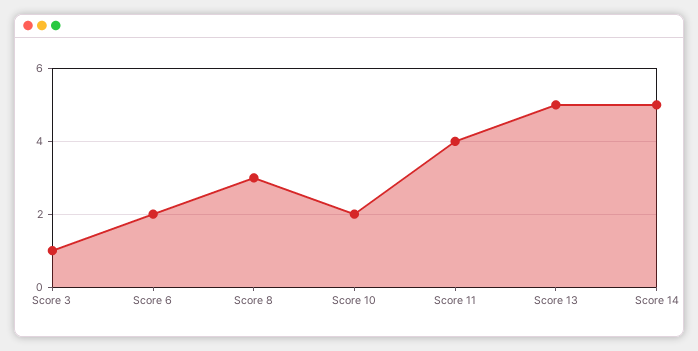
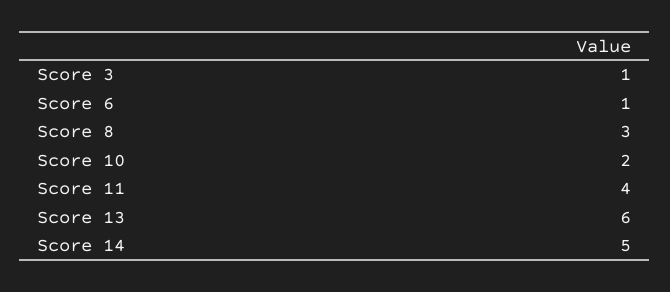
  {
    "Score 3": 1,
-   "Score 6": 2,
+   "Score 6": 1,
    "Score 8": 3,
    "Score 10": 2,
    "Score 11": 4,
-   "Score 13": 5,
+   "Score 13": 6,
    "Score 14": 5
  }

